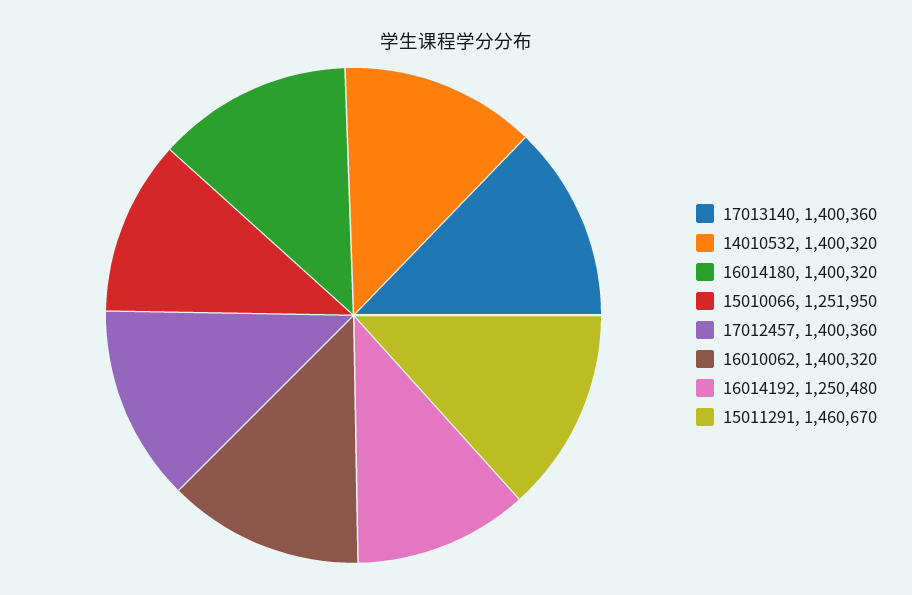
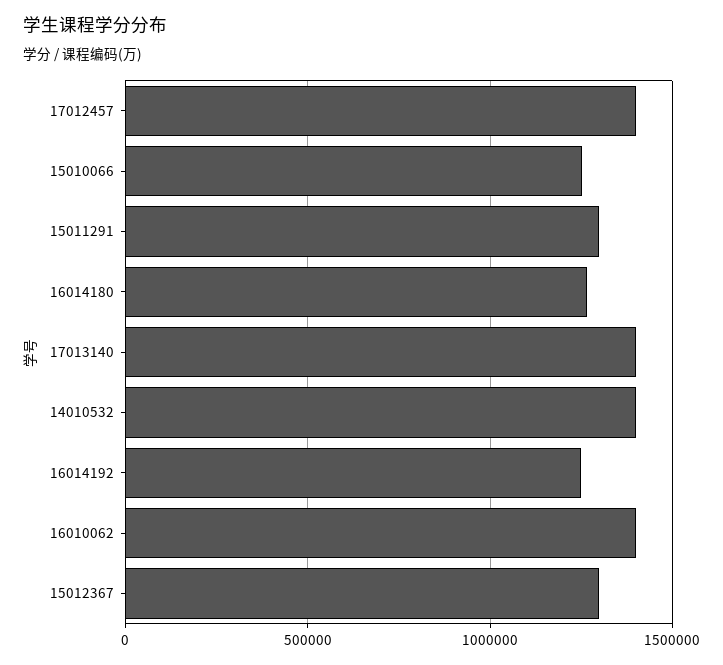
  {
    "17013140": 1400360,
    "14010532": 1400320,
-   "16014180": 1400320,
+   "16014180": 1250000,
    "15010066": 1251950,
    "17012457": 1400360,
    "16010062": 1400320,
    "16014192": 1250480,
-   "15011291": 1460670
+   "15011291": 1300000,
+   "15012367": 1300000
  }

